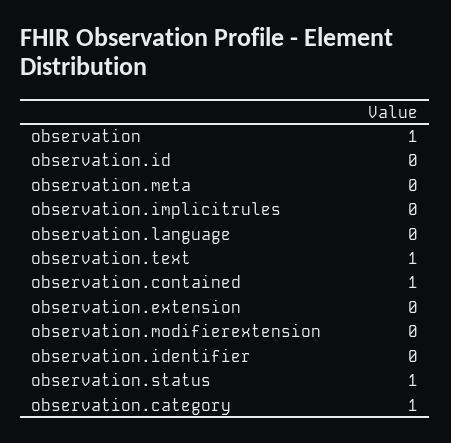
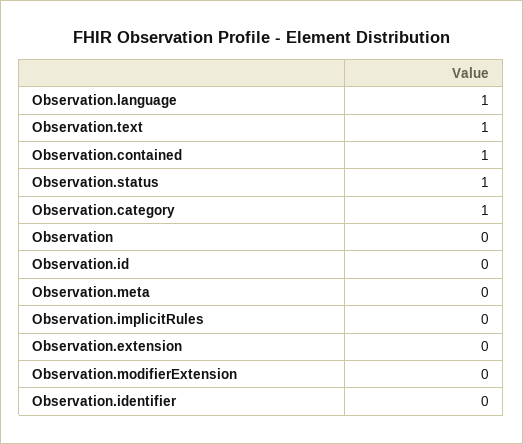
  {
-   "observation": 1,
+   "observation": 0,
    "observation.id": 0,
    "observation.meta": 0,
    "observation.implicitrules": 0,
-   "observation.language": 0,
+   "observation.language": 1,
    "observation.text": 1,
    "observation.contained": 1,
    "observation.extension": 0,
    "observation.modifierextension": 0,
    "observation.identifier": 0,
    "observation.status": 1,
    "observation.category": 1
  }

